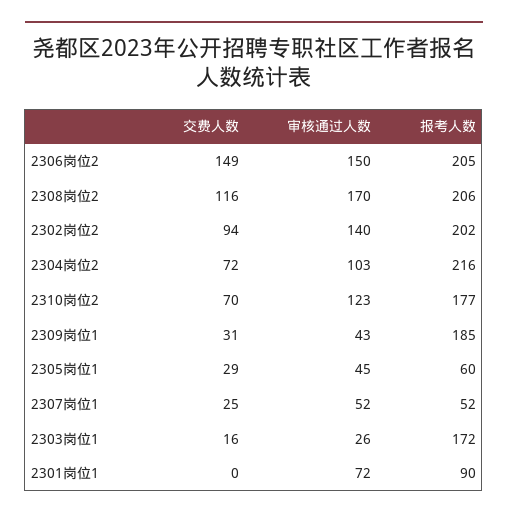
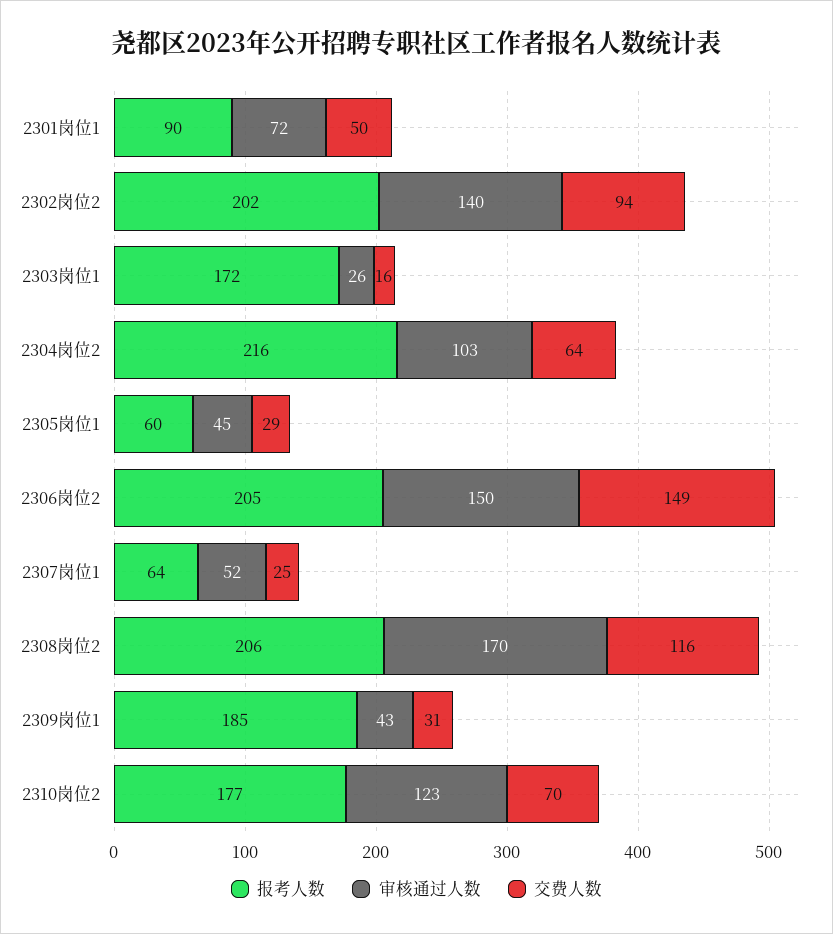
  {
    "交费人数": {
      "2306岗位2": 149,
      "2308岗位2": 116,
      "2302岗位2": 94,
-     "2304岗位2": 72,
+     "2304岗位2": 64,
      "2310岗位2": 70,
      "2309岗位1": 31,
      "2305岗位1": 29,
      "2307岗位1": 25,
      "2303岗位1": 16,
-     "2301岗位1": 0
+     "2301岗位1": 50
    },
    "审核通过人数": {
      "2306岗位2": 150,
      "2308岗位2": 170,
      "2302岗位2": 140,
      "2304岗位2": 103,
      "2310岗位2": 123,
      "2309岗位1": 43,
      "2305岗位1": 45,
      "2307岗位1": 52,
      "2303岗位1": 26,
      "2301岗位1": 72
    },
    "报考人数": {
      "2306岗位2": 205,
      "2308岗位2": 206,
      "2302岗位2": 202,
      "2304岗位2": 216,
      "2310岗位2": 177,
      "2309岗位1": 185,
      "2305岗位1": 60,
-     "2307岗位1": 52,
+     "2307岗位1": 64,
      "2303岗位1": 172,
      "2301岗位1": 90
    }
  }

